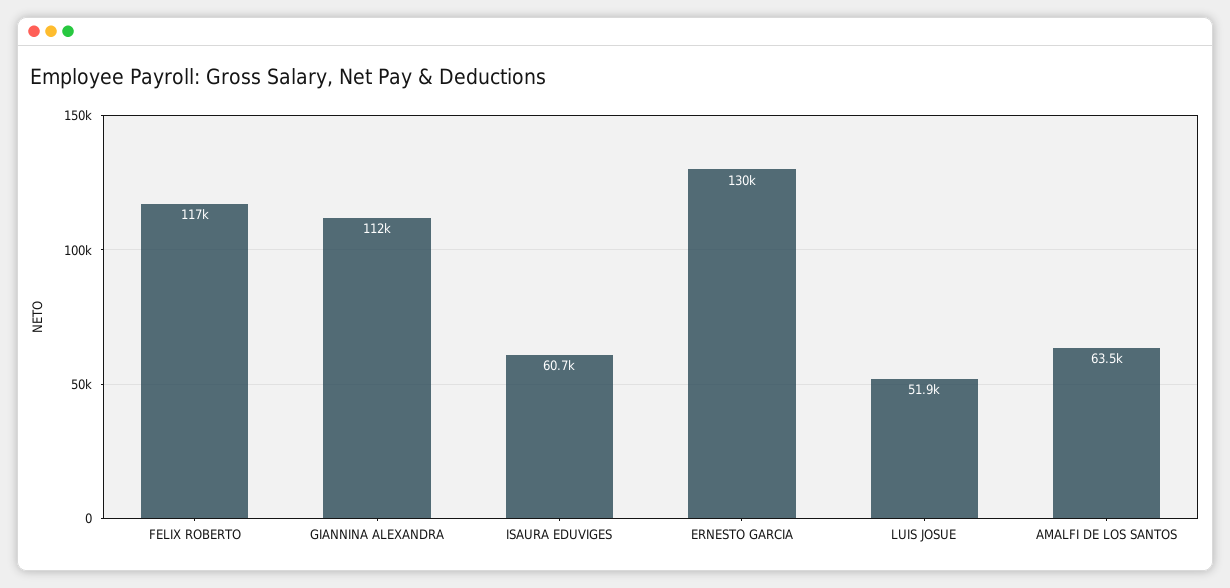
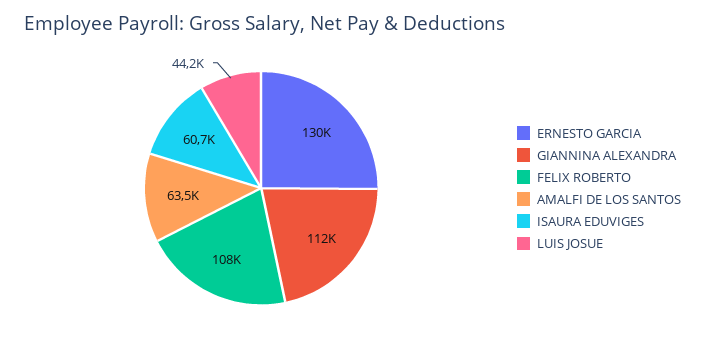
  {
-   "FELIX ROBERTO": 117000,
+   "FELIX ROBERTO": 108000,
    "GIANNINA ALEXANDRA": 112000,
    "ISAURA EDUVIGES": 60700,
    "ERNESTO GARCIA": 130000,
-   "LUIS JOSUE": 51900,
+   "LUIS JOSUE": 44200,
    "AMALFI DE LOS SANTOS": 63500
  }

